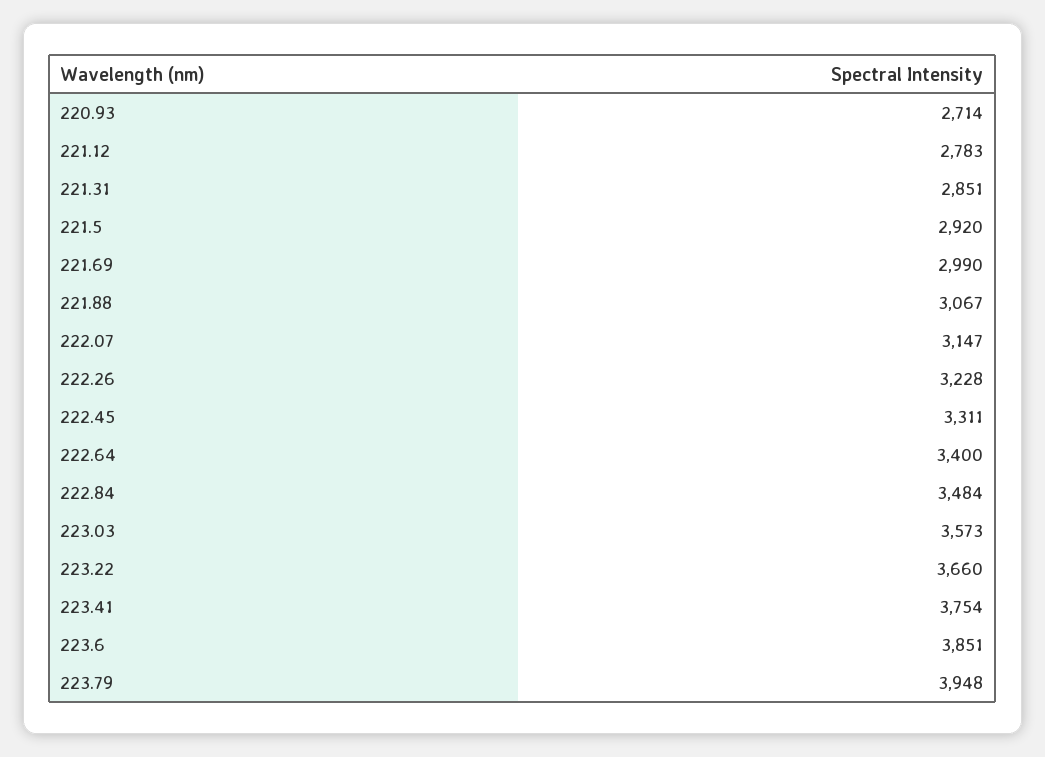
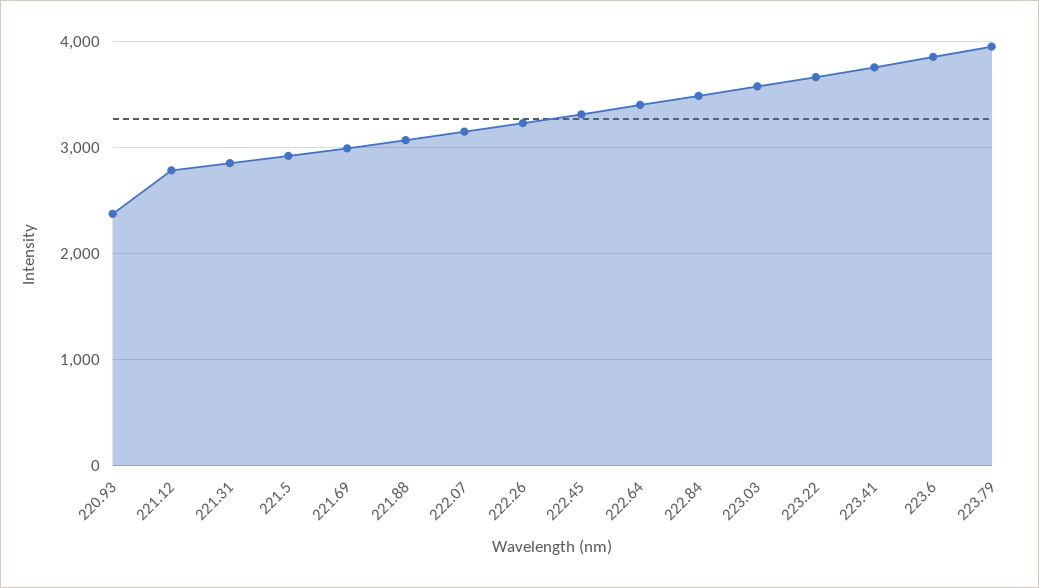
  {
-   "220.93": 2714,
+   "220.93": 2400,
    "221.12": 2783,
    "221.31": 2851,
    "221.5": 2920,
    "221.69": 2990,
    "221.88": 3067,
    "222.07": 3147,
    "222.26": 3228,
    "222.45": 3311,
    "222.64": 3400,
    "222.84": 3484,
    "223.03": 3573,
    "223.22": 3660,
    "223.41": 3754,
    "223.6": 3851,
    "223.79": 3948
  }

